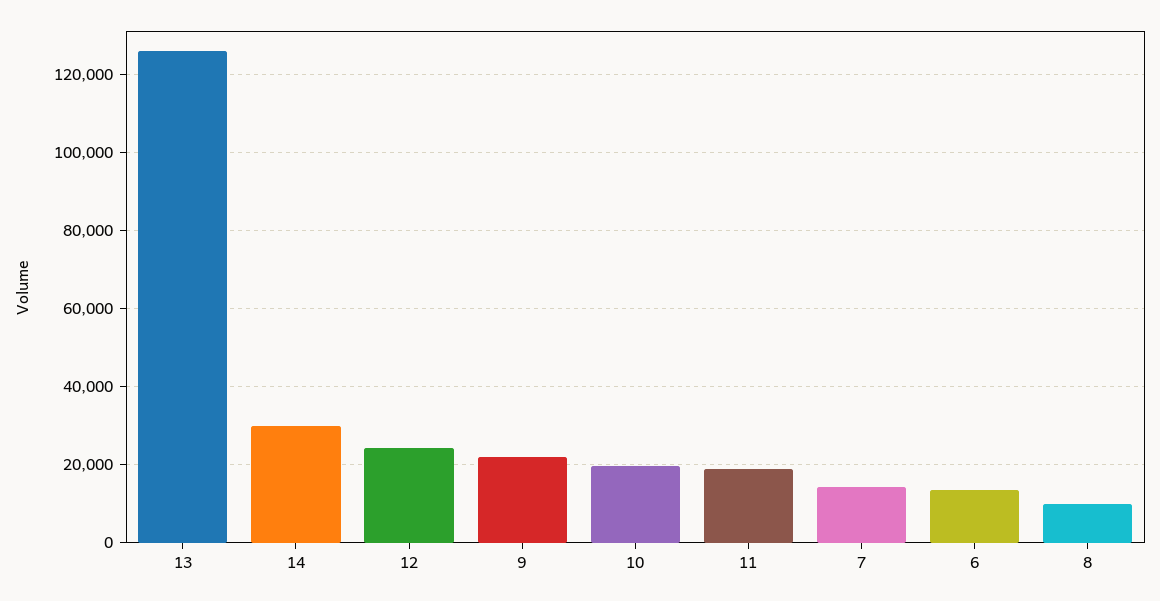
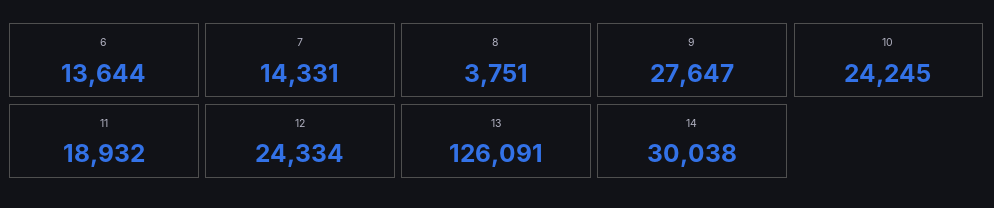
  {
    "13": 126091,
    "14": 30038,
    "12": 24334,
-   "9": 22000,
+   "9": 27647,
-   "10": 20000,
+   "10": 24245,
    "11": 18932,
    "7": 14331,
    "6": 13644,
-   "8": 10000
+   "8": 3751
  }

